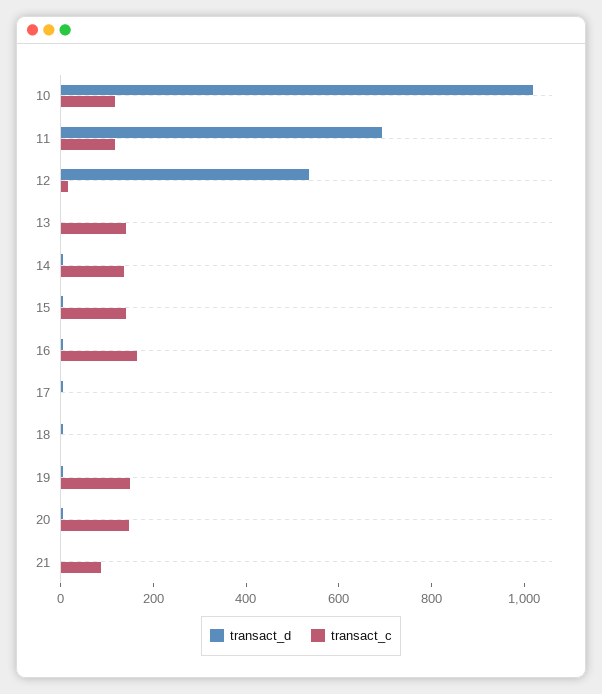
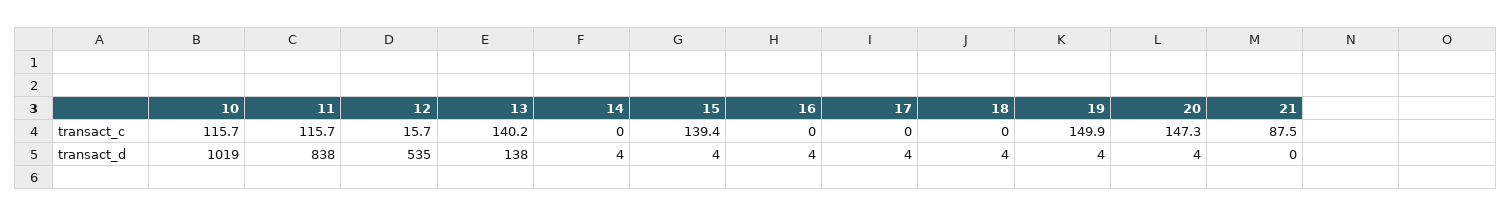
  {
    "transact_d": {
      "10": 1019,
-     "11": 700,
+     "11": 838,
      "12": 535,
-     "13": 0,
+     "13": 138,
      "14": 4,
      "15": 4,
      "16": 4,
      "17": 4,
      "18": 4,
      "19": 4,
      "20": 4,
      "21": 0
    },
    "transact_c": {
      "10": 115.7,
      "11": 115.7,
      "12": 15.7,
      "13": 140.2,
-     "14": 150,
+     "14": 0,
      "15": 139.4,
-     "16": 150,
+     "16": 0,
      "17": 0,
      "18": 0,
      "19": 149.9,
      "20": 147.3,
      "21": 87.5
    }
  }

